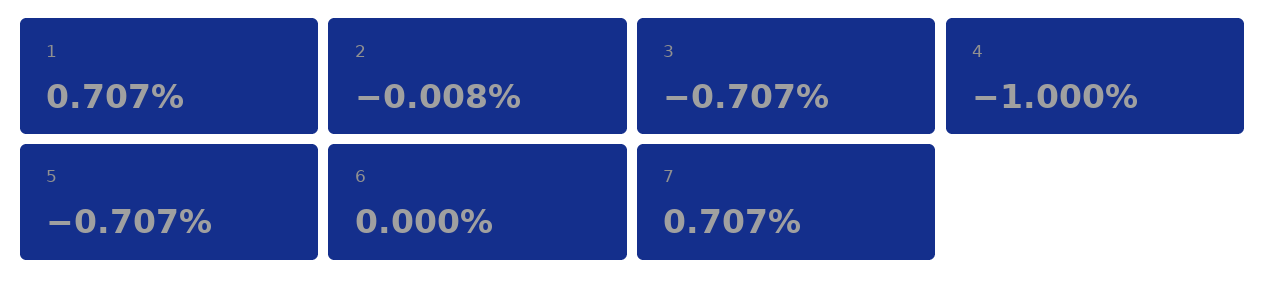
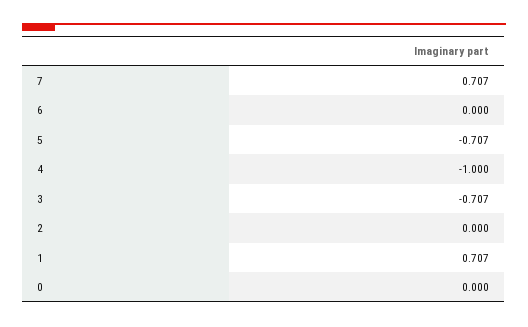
  {
    "1": 0.707,
-   "2": -0.008,
+   "2": 0,
    "3": -0.707,
    "4": -1,
    "5": -0.707,
    "6": 0,
-   "7": 0.707
+   "7": 0.707,
+   "0": 0
  }

